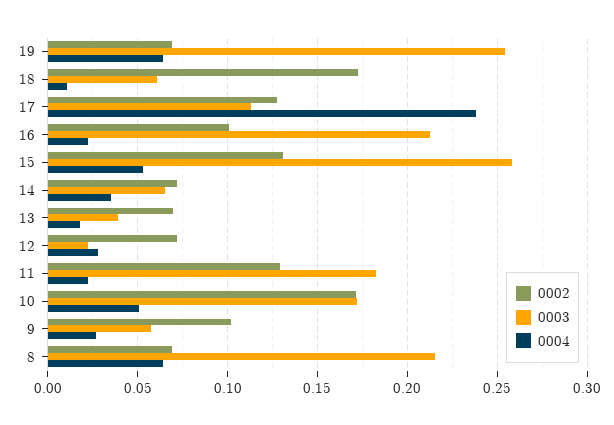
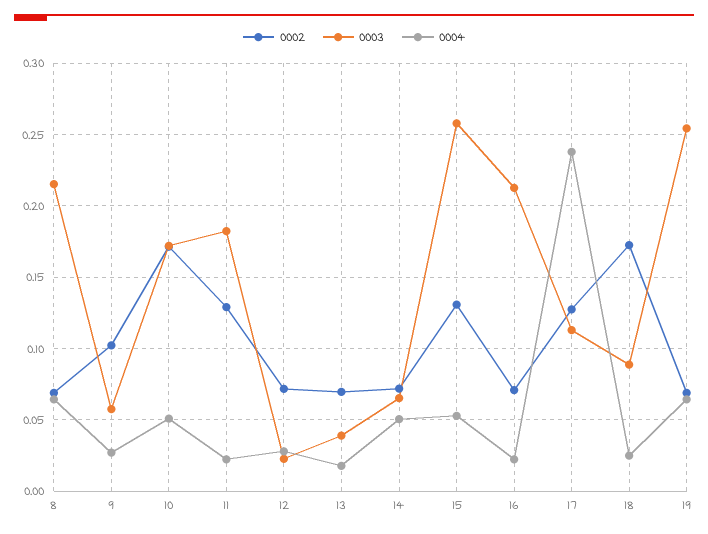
  {
    "0002": {
      "19": 0.07,
      "18": 0.175,
      "17": 0.13,
-     "16": 0.1,
+     "16": 0.07,
      "15": 0.13,
      "14": 0.07,
      "13": 0.07,
      "12": 0.07,
      "11": 0.13,
      "10": 0.17,
      "9": 0.1,
      "8": 0.07
    },
    "0003": {
      "19": 0.255,
-     "18": 0.06,
+     "18": 0.09,
      "17": 0.115,
      "16": 0.215,
      "15": 0.26,
      "14": 0.065,
      "13": 0.04,
      "12": 0.025,
      "11": 0.18,
      "10": 0.17,
      "9": 0.06,
      "8": 0.215
    },
    "0004": {
      "19": 0.065,
-     "18": 0.01,
+     "18": 0.025,
      "17": 0.24,
      "16": 0.02,
      "15": 0.055,
-     "14": 0.035,
+     "14": 0.05,
      "13": 0.02,
      "12": 0.03,
      "11": 0.02,
      "10": 0.05,
      "9": 0.025,
      "8": 0.065
    }
  }

